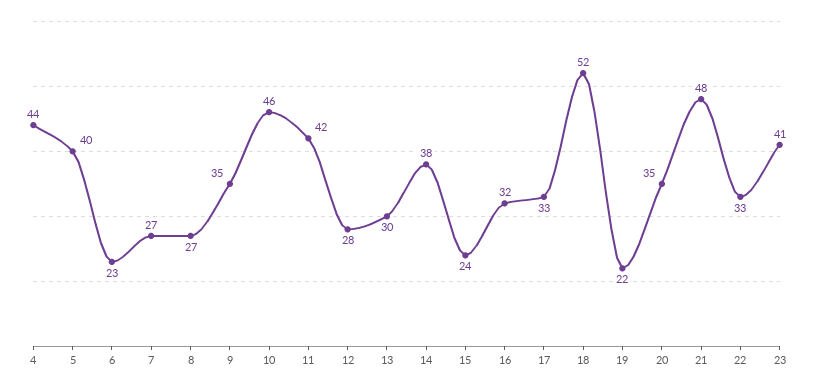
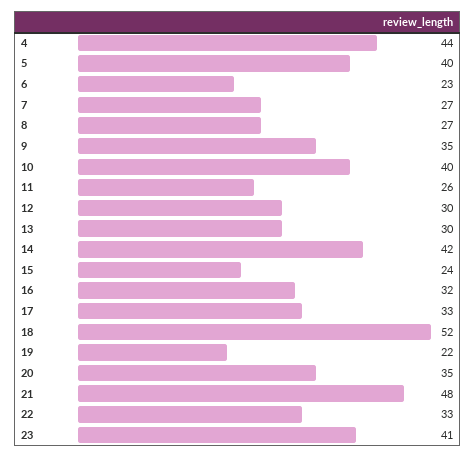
  {
    "4": 44,
    "5": 40,
    "6": 23,
    "7": 27,
    "8": 27,
    "9": 35,
-   "10": 46,
+   "10": 40,
-   "11": 42,
+   "11": 26,
-   "12": 28,
+   "12": 30,
    "13": 30,
-   "14": 38,
+   "14": 42,
    "15": 24,
    "16": 32,
    "17": 33,
    "18": 52,
    "19": 22,
    "20": 35,
    "21": 48,
    "22": 33,
    "23": 41
  }

